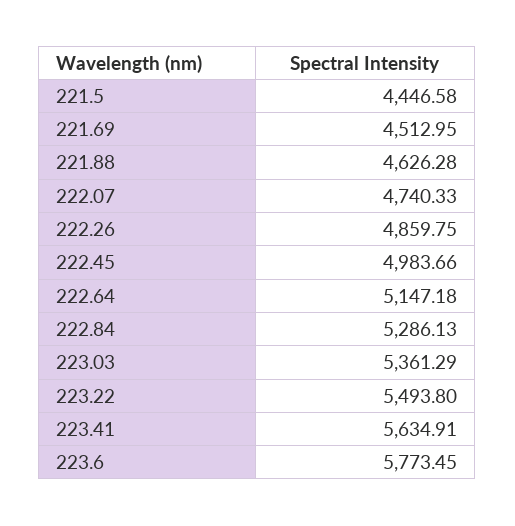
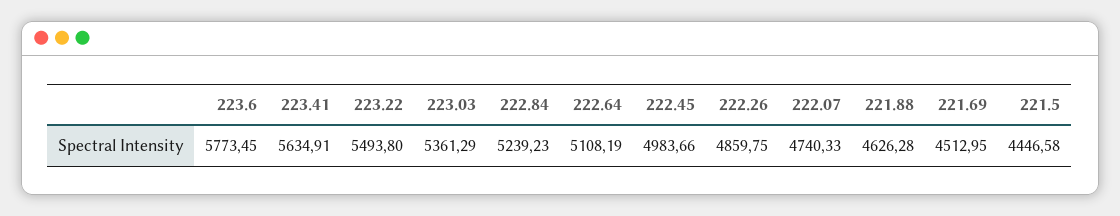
  {
    "221.5": 4446.58,
    "221.69": 4512.95,
    "221.88": 4626.28,
    "222.07": 4740.33,
    "222.26": 4859.75,
    "222.45": 4983.66,
-   "222.64": 5147.18,
+   "222.64": 5108.19,
-   "222.84": 5286.13,
+   "222.84": 5239.23,
    "223.03": 5361.29,
    "223.22": 5493.8,
    "223.41": 5634.91,
    "223.6": 5773.45
  }

